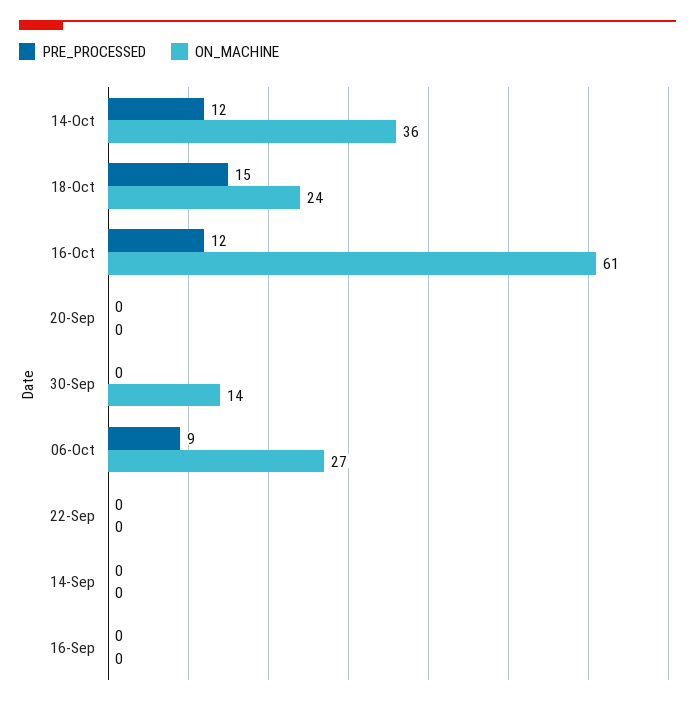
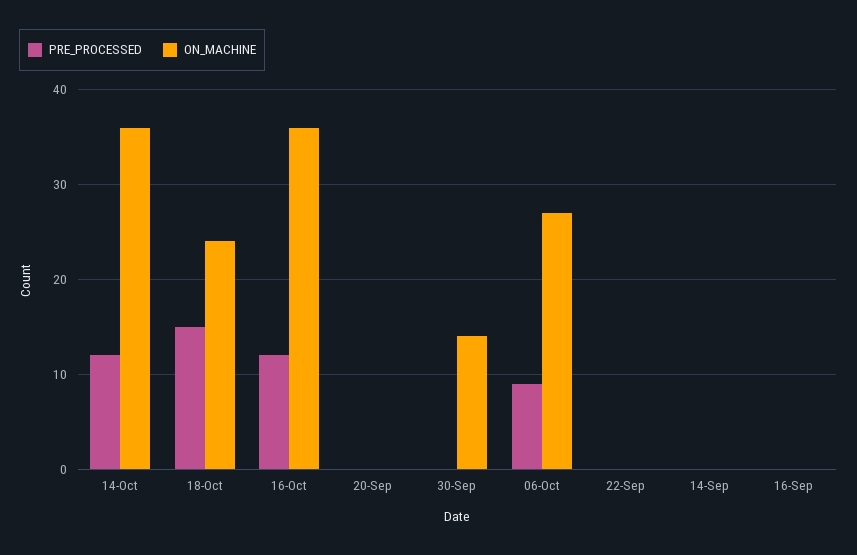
  {
    "PRE_PROCESSED": {
      "14-Oct": 12,
      "18-Oct": 15,
      "16-Oct": 12,
      "20-Sep": 0,
      "30-Sep": 0,
      "06-Oct": 9,
      "22-Sep": 0,
      "14-Sep": 0,
      "16-Sep": 0
    },
    "ON_MACHINE": {
      "14-Oct": 36,
      "18-Oct": 24,
-     "16-Oct": 61,
+     "16-Oct": 36,
      "20-Sep": 0,
      "30-Sep": 14,
      "06-Oct": 27,
      "22-Sep": 0,
      "14-Sep": 0,
      "16-Sep": 0
    }
  }

